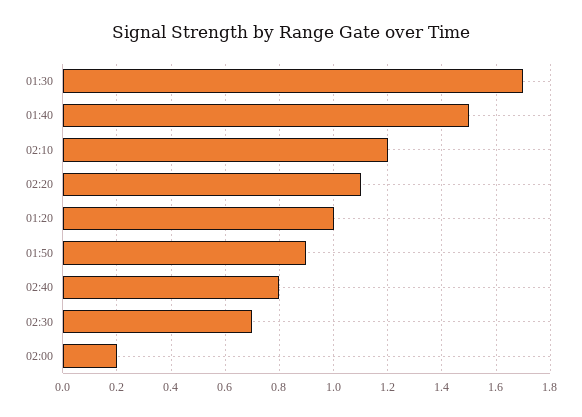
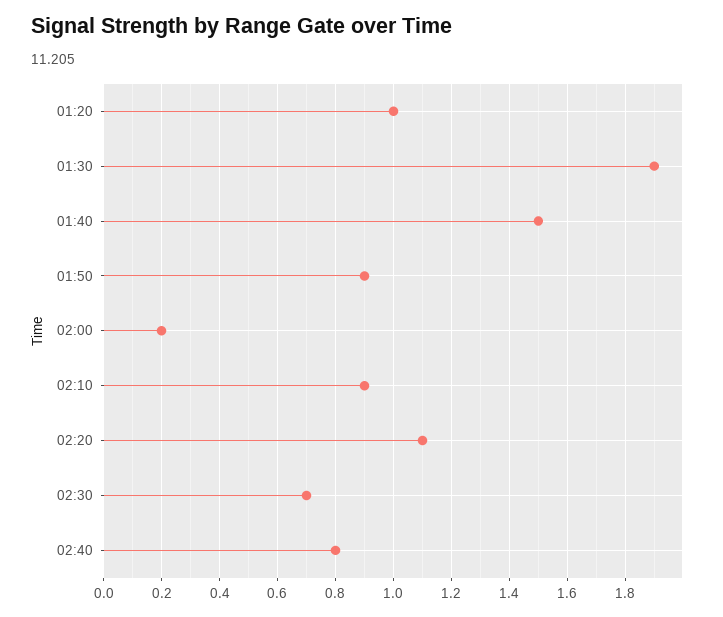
  {
-   "01:30": 1.7,
+   "01:30": 1.9,
    "01:40": 1.5,
-   "02:10": 1.2,
+   "02:10": 0.9,
    "02:20": 1.1,
    "01:20": 1,
    "01:50": 0.9,
    "02:40": 0.8,
    "02:30": 0.7,
    "02:00": 0.2
  }

